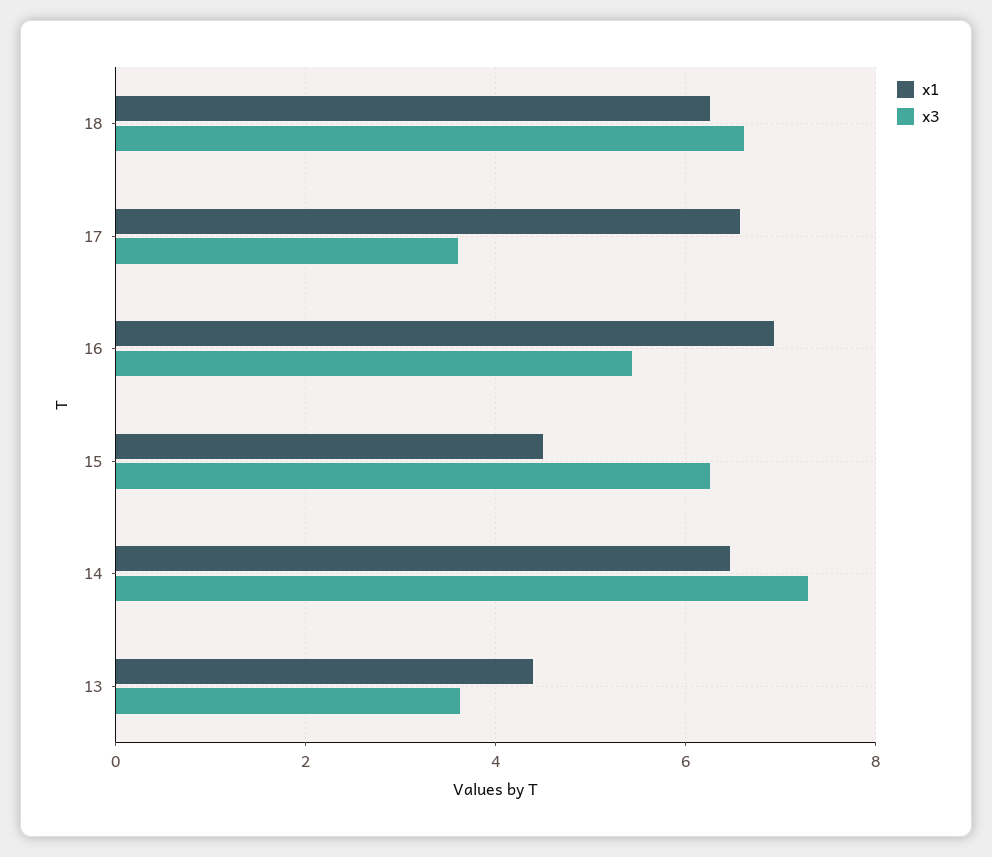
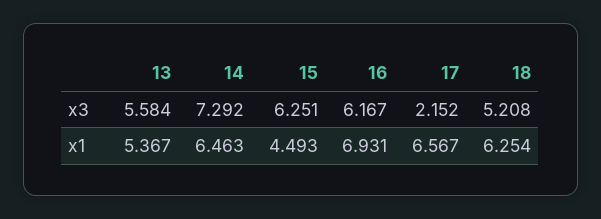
  {
    "x1": {
      "18": 6.254,
      "17": 6.567,
      "16": 6.931,
      "15": 4.493,
      "14": 6.463,
-     "13": 4.4
+     "13": 5.367
    },
    "x3": {
-     "18": 6.6,
+     "18": 5.208,
-     "17": 3.6,
+     "17": 2.152,
-     "16": 5.4,
+     "16": 6.167,
      "15": 6.251,
      "14": 7.292,
-     "13": 3.6
+     "13": 5.584
    }
  }

